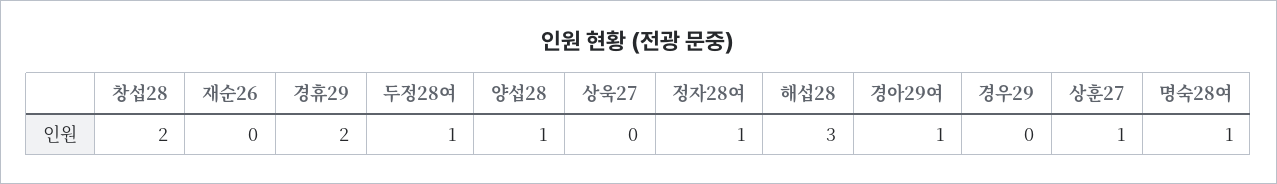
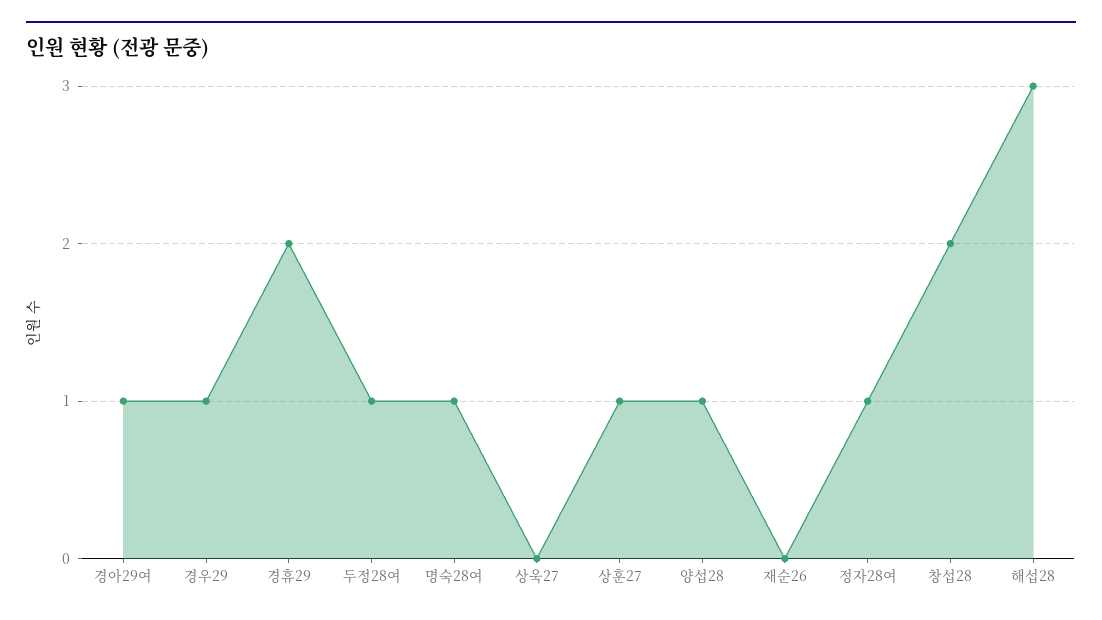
  {
    "창섭28": 2,
    "재순26": 0,
    "경휴29": 2,
    "두정28여": 1,
    "양섭28": 1,
    "상욱27": 0,
    "정자28여": 1,
    "해섭28": 3,
    "경아29여": 1,
-   "경우29": 0,
+   "경우29": 1,
    "상훈27": 1,
    "명숙28여": 1
  }

